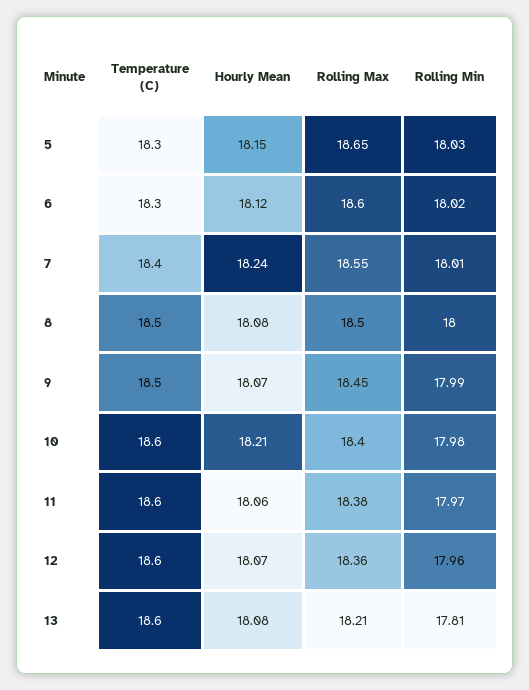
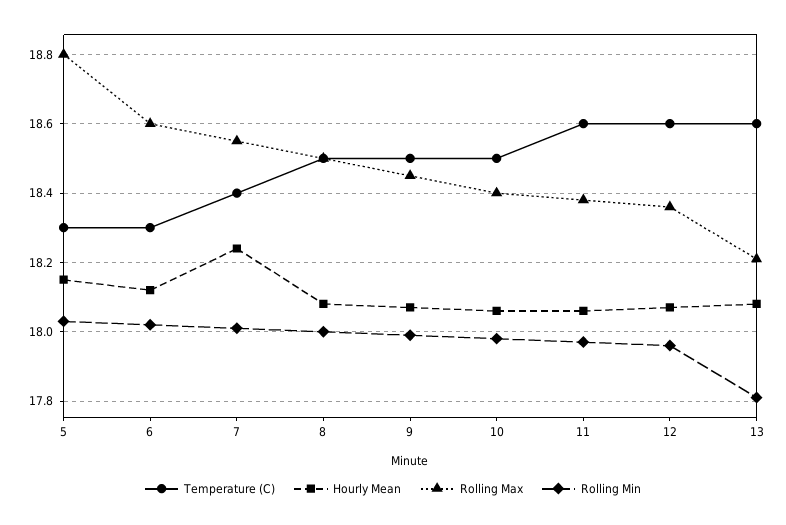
  {
    "Temperature (C)": {
      "5": 18.3,
      "6": 18.3,
      "7": 18.4,
      "8": 18.5,
      "9": 18.5,
-     "10": 18.6,
+     "10": 18.5,
      "11": 18.6,
      "12": 18.6,
      "13": 18.6
    },
    "Hourly Mean": {
      "5": 18.15,
      "6": 18.12,
      "7": 18.24,
      "8": 18.08,
      "9": 18.07,
-     "10": 18.21,
+     "10": 18.05,
      "11": 18.06,
      "12": 18.07,
      "13": 18.08
    },
    "Rolling Max": {
-     "5": 18.65,
+     "5": 18.8,
      "6": 18.6,
      "7": 18.55,
      "8": 18.5,
      "9": 18.45,
      "10": 18.4,
      "11": 18.38,
      "12": 18.36,
      "13": 18.21
    },
    "Rolling Min": {
      "5": 18.03,
      "6": 18.02,
      "7": 18.01,
      "8": 18,
      "9": 17.99,
      "10": 17.98,
      "11": 17.97,
      "12": 17.96,
      "13": 17.81
    }
  }

